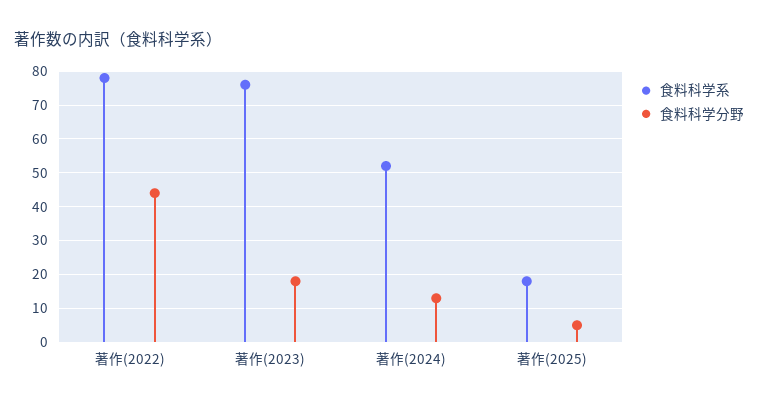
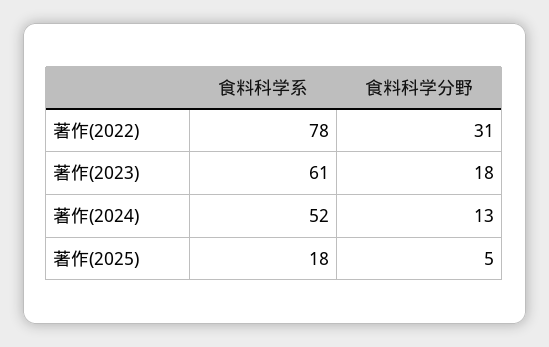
  {
    "食料科学系": {
      "著作(2022)": 78,
-     "著作(2023)": 75,
+     "著作(2023)": 61,
      "著作(2024)": 52,
      "著作(2025)": 18
    },
    "食料科学分野": {
-     "著作(2022)": 45,
+     "著作(2022)": 31,
      "著作(2023)": 18,
      "著作(2024)": 13,
      "著作(2025)": 5
    }
  }

